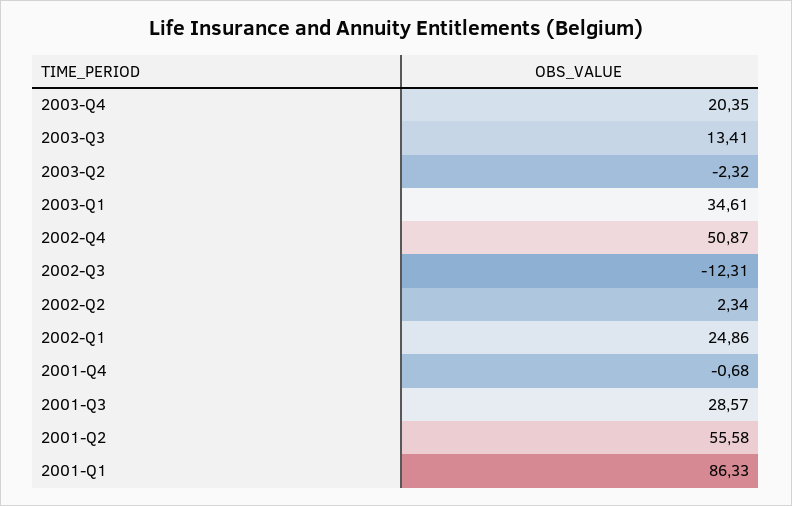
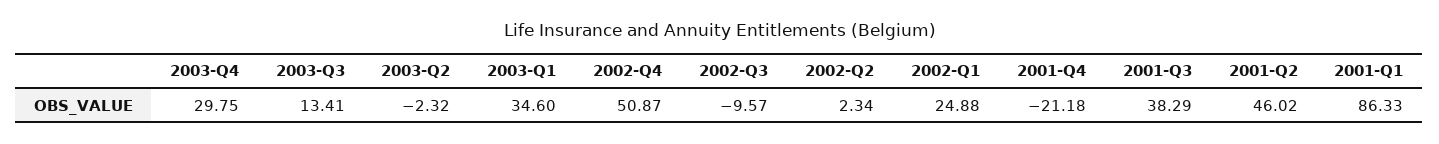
  {
-   "2003-Q4": 20.35,
+   "2003-Q4": 29.75,
    "2003-Q3": 13.41,
    "2003-Q2": -2.32,
-   "2003-Q1": 34.61,
+   "2003-Q1": 34.6,
    "2002-Q4": 50.87,
-   "2002-Q3": -12.31,
+   "2002-Q3": -9.57,
    "2002-Q2": 2.34,
-   "2002-Q1": 24.86,
+   "2002-Q1": 24.88,
-   "2001-Q4": -0.68,
+   "2001-Q4": -21.18,
-   "2001-Q3": 28.57,
+   "2001-Q3": 38.29,
-   "2001-Q2": 55.58,
+   "2001-Q2": 46.02,
    "2001-Q1": 86.33
  }

